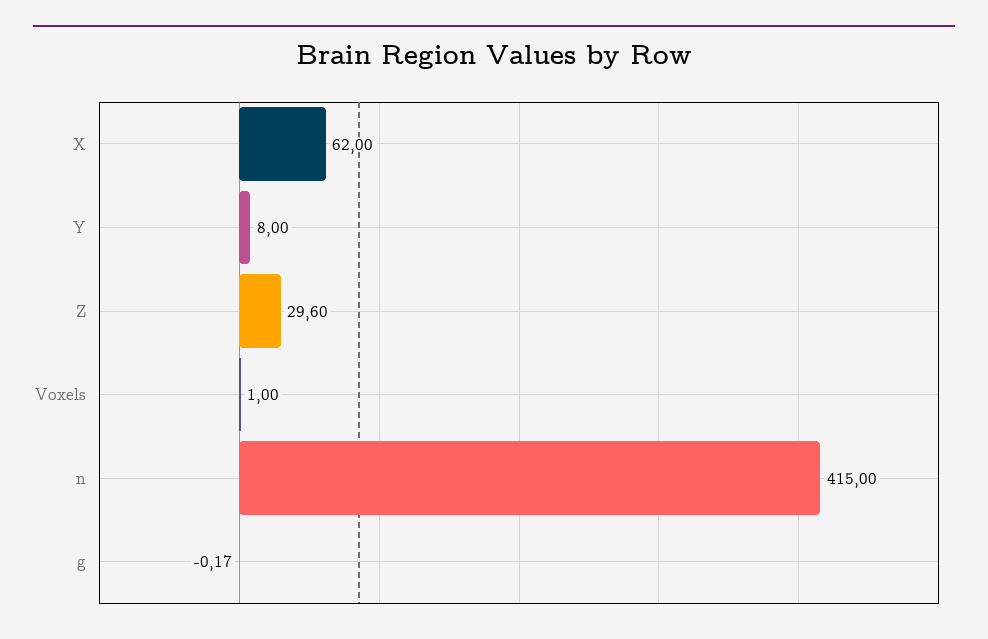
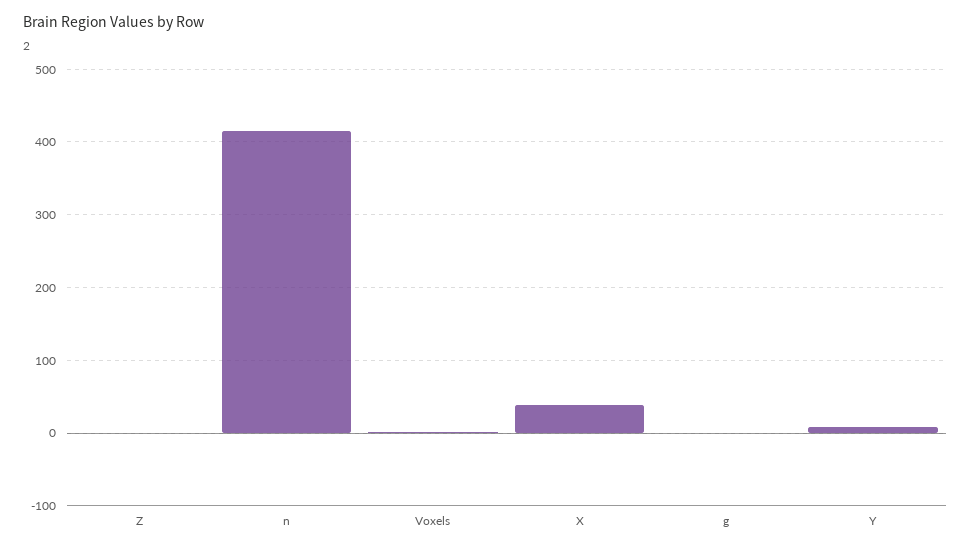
  {
-   "X": 62,
+   "X": 40,
    "Y": 8,
-   "Z": 29.6,
+   "Z": 0,
    "Voxels": 1,
    "n": 415,
    "g": -0.17
  }

